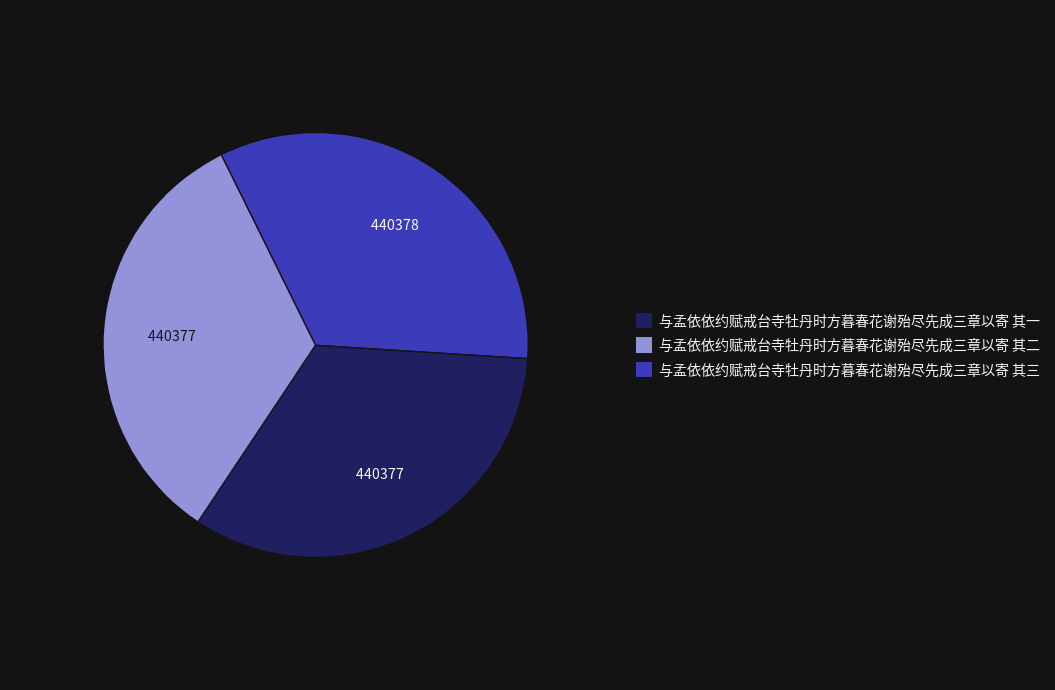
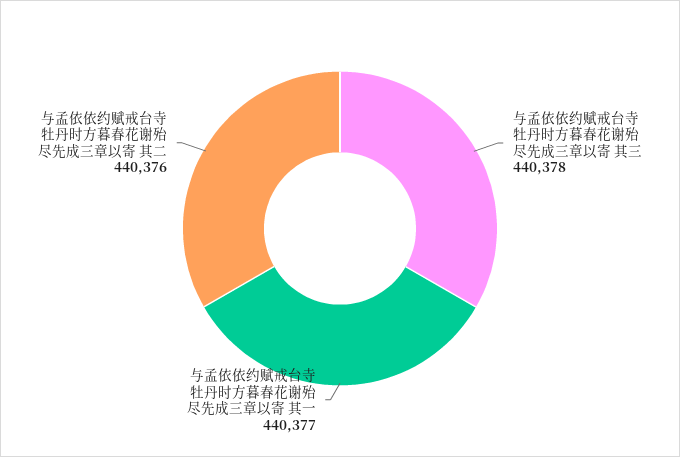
  {
    "与孟依依约赋戒台寺牡丹时方暮春花谢殆尽先成三章以寄 其一": 440377,
-   "与孟依依约赋戒台寺牡丹时方暮春花谢殆尽先成三章以寄 其二": 440377,
+   "与孟依依约赋戒台寺牡丹时方暮春花谢殆尽先成三章以寄 其二": 440376,
    "与孟依依约赋戒台寺牡丹时方暮春花谢殆尽先成三章以寄 其三": 440378
  }

